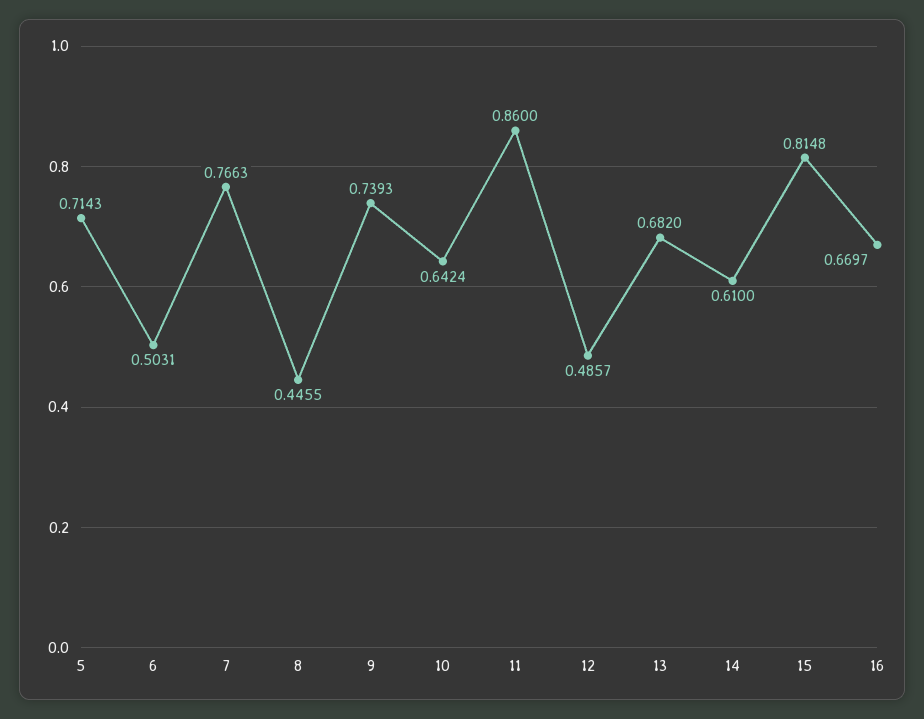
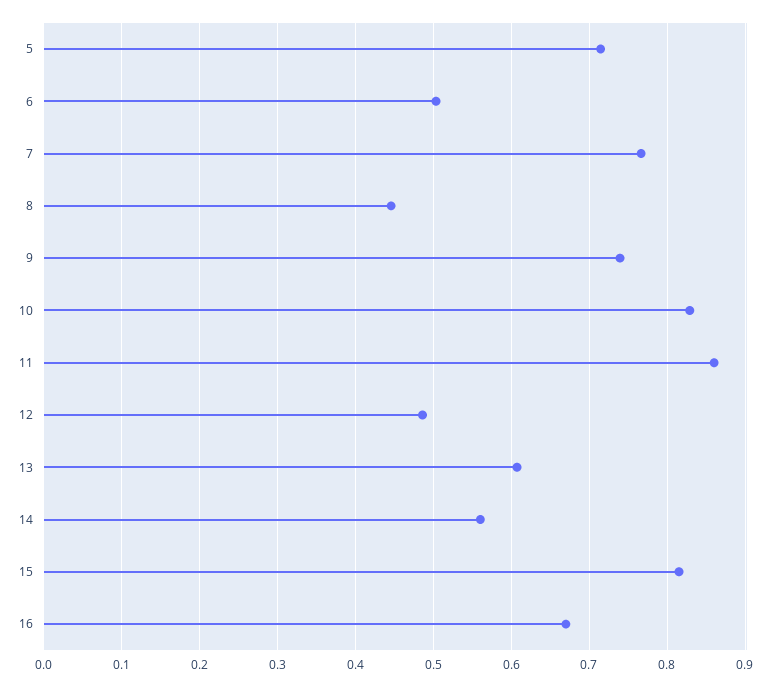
  {
    "5": 0.7143,
    "6": 0.5031,
    "7": 0.7663,
    "8": 0.4455,
    "9": 0.7393,
-   "10": 0.6424,
+   "10": 0.83,
    "11": 0.86,
    "12": 0.4857,
-   "13": 0.682,
+   "13": 0.61,
-   "14": 0.61,
+   "14": 0.56,
    "15": 0.8148,
    "16": 0.6697
  }

